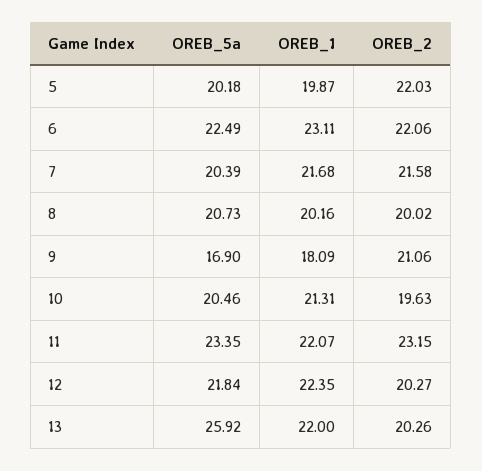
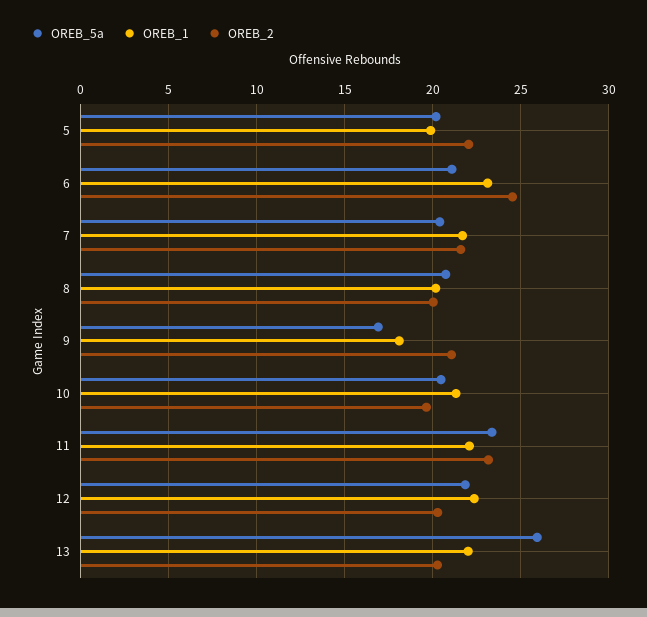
  {
    "OREB_5a": {
      "5": 20.18,
-     "6": 22.49,
+     "6": 21,
      "7": 20.39,
      "8": 20.73,
      "9": 16.9,
      "10": 20.46,
      "11": 23.35,
      "12": 21.84,
      "13": 25.92
    },
    "OREB_1": {
      "5": 19.87,
      "6": 23.11,
      "7": 21.68,
      "8": 20.16,
      "9": 18.09,
      "10": 21.31,
      "11": 22.07,
      "12": 22.35,
      "13": 22
    },
    "OREB_2": {
      "5": 22.03,
-     "6": 22.06,
+     "6": 24.5,
      "7": 21.58,
      "8": 20.02,
      "9": 21.06,
      "10": 19.63,
      "11": 23.15,
      "12": 20.27,
      "13": 20.26
    }
  }

